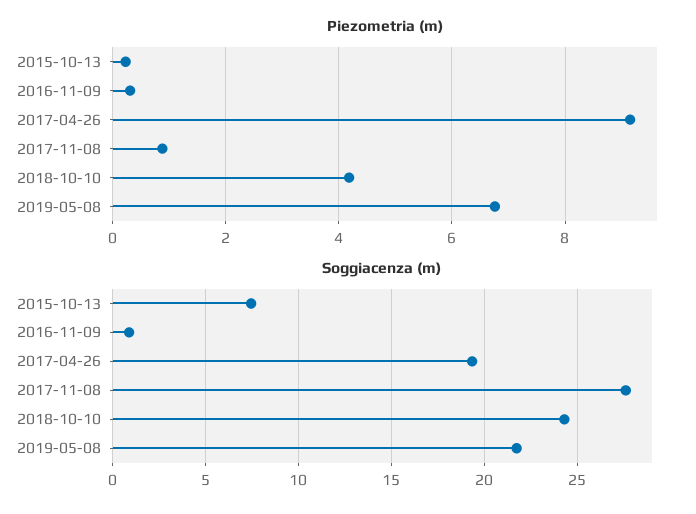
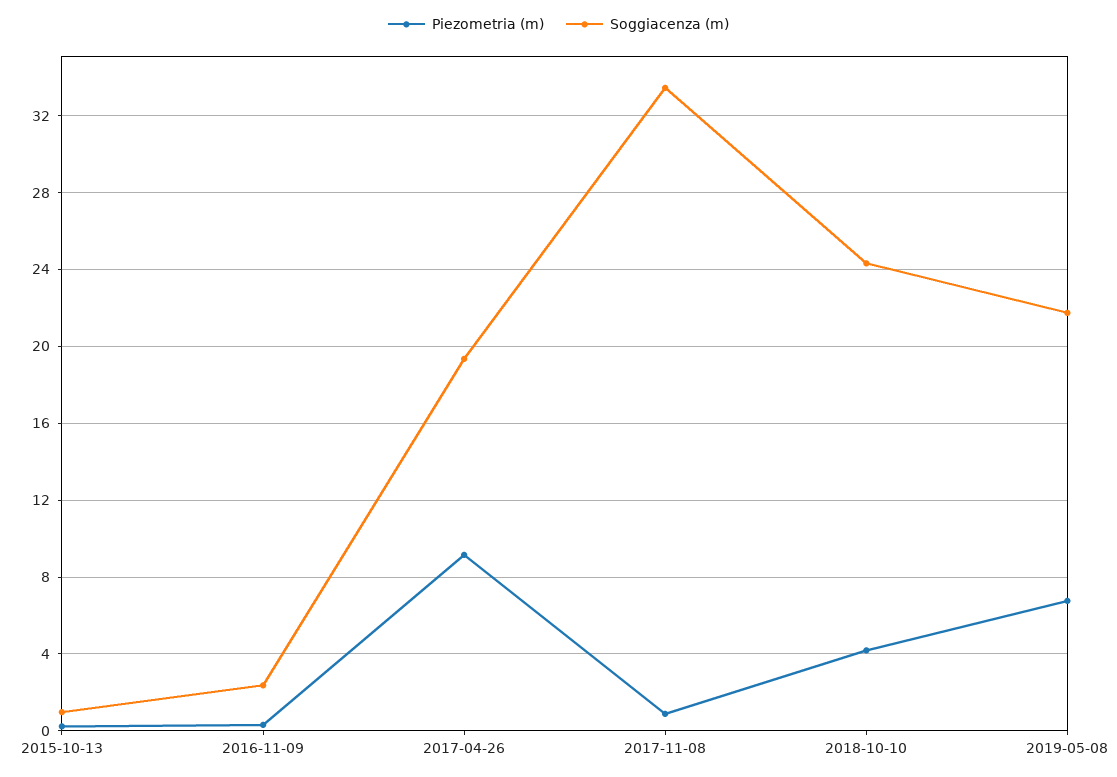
  {
    "Piezometria (m)": {
      "2015-10-13": 0.2,
      "2016-11-09": 0.4,
      "2017-04-26": 9.2,
      "2017-11-08": 0.8,
      "2018-10-10": 4.2,
      "2019-05-08": 6.8
    },
    "Soggiacenza (m)": {
-     "2015-10-13": 7.5,
+     "2015-10-13": 1,
-     "2016-11-09": 1,
+     "2016-11-09": 2.5,
      "2017-04-26": 19.5,
-     "2017-11-08": 27.5,
+     "2017-11-08": 33.5,
      "2018-10-10": 24.5,
      "2019-05-08": 21.5
    }
  }

